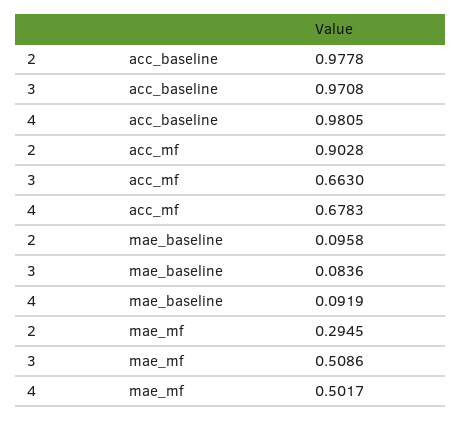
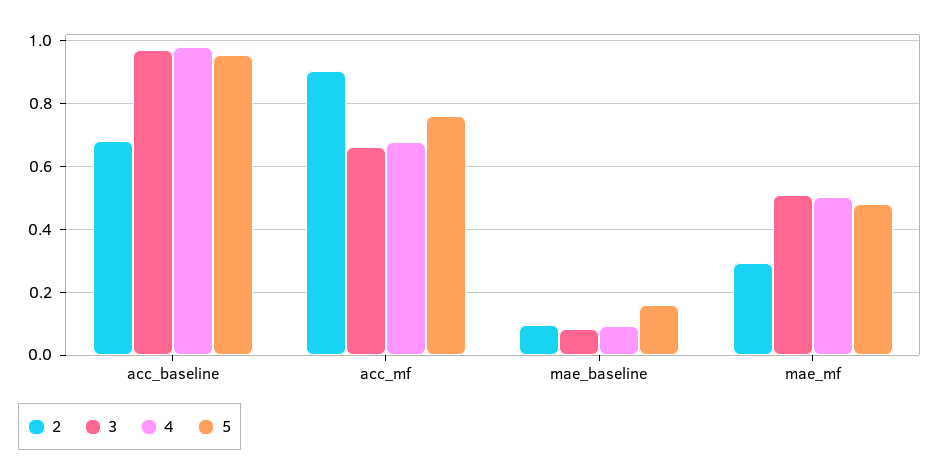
  {
    "2": {
-     "acc_baseline": 0.9778,
+     "acc_baseline": 0.68,
      "acc_mf": 0.9028,
      "mae_baseline": 0.0958,
      "mae_mf": 0.2945
    },
    "3": {
      "acc_baseline": 0.9708,
      "acc_mf": 0.663,
      "mae_baseline": 0.0836,
      "mae_mf": 0.5086
    },
    "4": {
      "acc_baseline": 0.9805,
      "acc_mf": 0.6783,
      "mae_baseline": 0.0919,
      "mae_mf": 0.5017
-   }
+   },
+   "5": {
+     "acc_baseline": 0.96,
+     "acc_mf": 0.76,
+     "mae_baseline": 0.16,
+     "mae_mf": 0.48
+   }
  }

